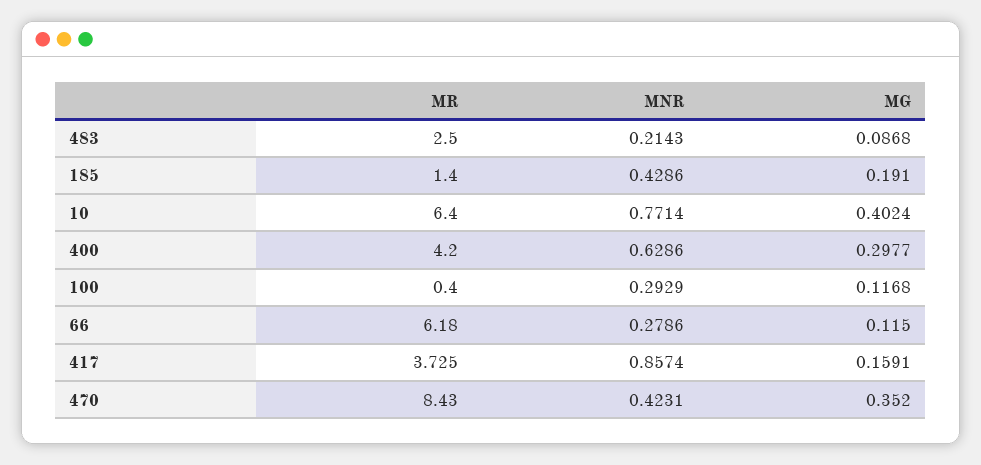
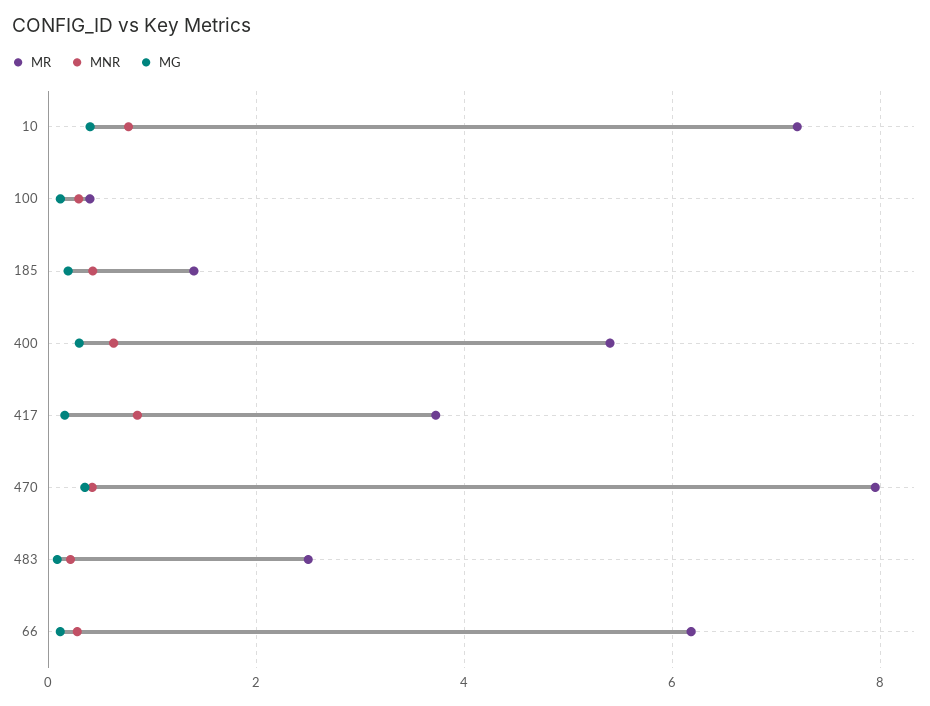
  {
    "MR": {
      "483": 2.5,
      "185": 1.4,
-     "10": 6.4,
+     "10": 7.2,
-     "400": 4.2,
+     "400": 5.4,
      "100": 0.4,
      "66": 6.18,
      "417": 3.725,
-     "470": 8.43
+     "470": 8
    },
    "MNR": {
      "483": 0.2143,
      "185": 0.4286,
      "10": 0.7714,
      "400": 0.6286,
      "100": 0.2929,
      "66": 0.2786,
      "417": 0.8574,
      "470": 0.4231
    },
    "MG": {
      "483": 0.0868,
      "185": 0.191,
      "10": 0.4024,
      "400": 0.2977,
      "100": 0.1168,
      "66": 0.115,
      "417": 0.1591,
      "470": 0.352
    }
  }

